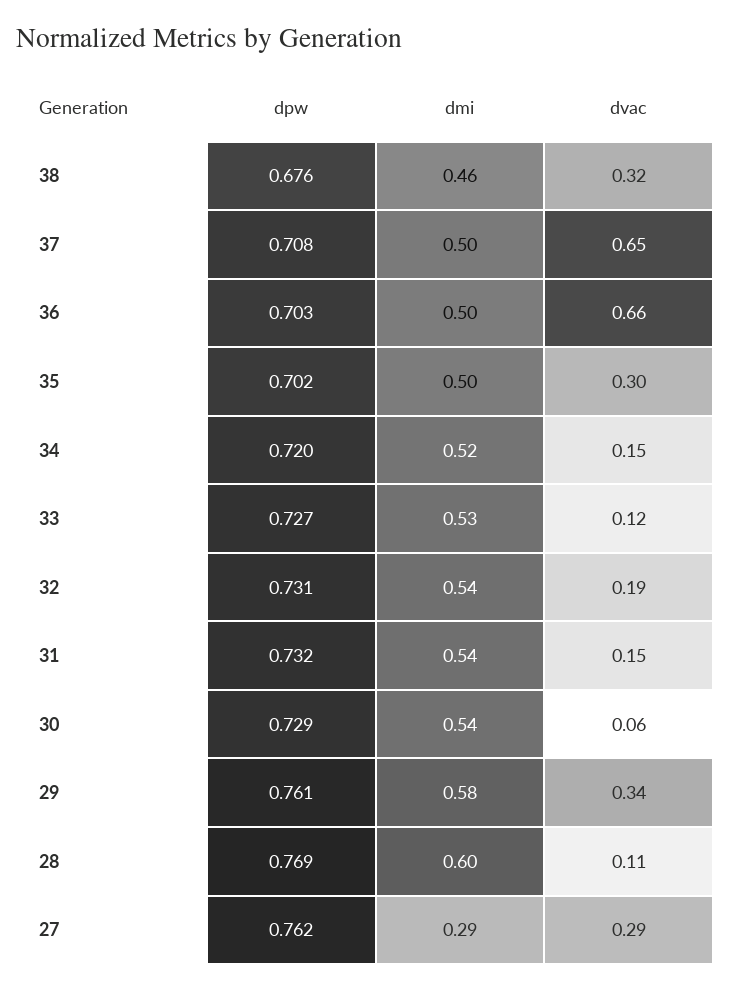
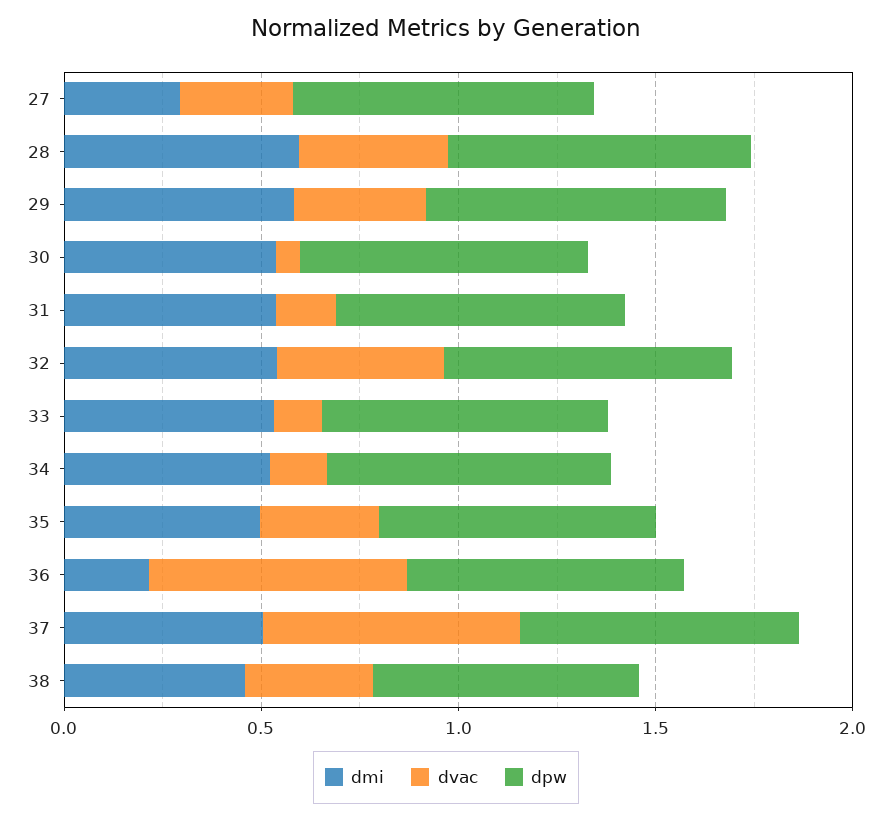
  {
    "dpw": {
      "38": 0.676,
      "37": 0.708,
      "36": 0.703,
      "35": 0.702,
      "34": 0.72,
      "33": 0.727,
      "32": 0.731,
      "31": 0.732,
      "30": 0.729,
      "29": 0.761,
      "28": 0.769,
      "27": 0.762
    },
    "dmi": {
      "38": 0.46,
      "37": 0.5,
-     "36": 0.5,
+     "36": 0.2,
      "35": 0.5,
      "34": 0.52,
      "33": 0.53,
      "32": 0.54,
      "31": 0.54,
      "30": 0.54,
      "29": 0.58,
      "28": 0.6,
      "27": 0.29
    },
    "dvac": {
      "38": 0.32,
      "37": 0.65,
      "36": 0.66,
      "35": 0.3,
      "34": 0.15,
      "33": 0.12,
-     "32": 0.19,
+     "32": 0.4,
      "31": 0.15,
      "30": 0.06,
      "29": 0.34,
-     "28": 0.11,
+     "28": 0.4,
      "27": 0.29
    }
  }

